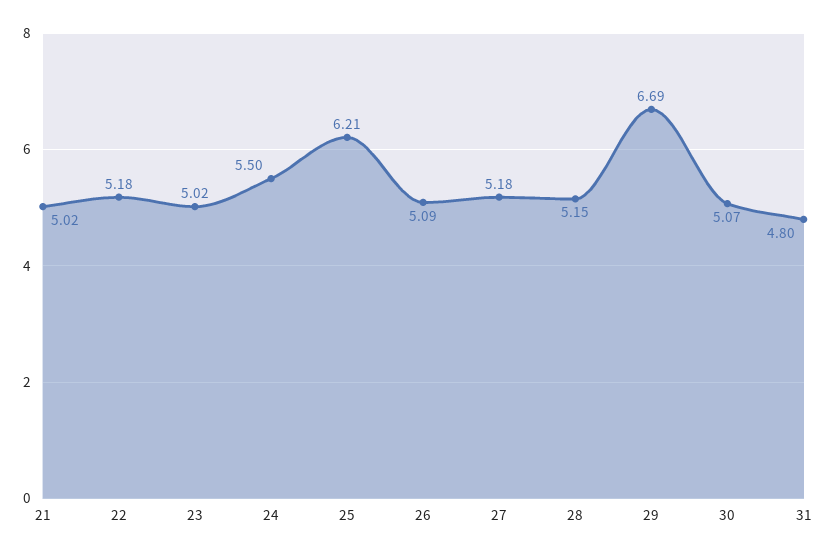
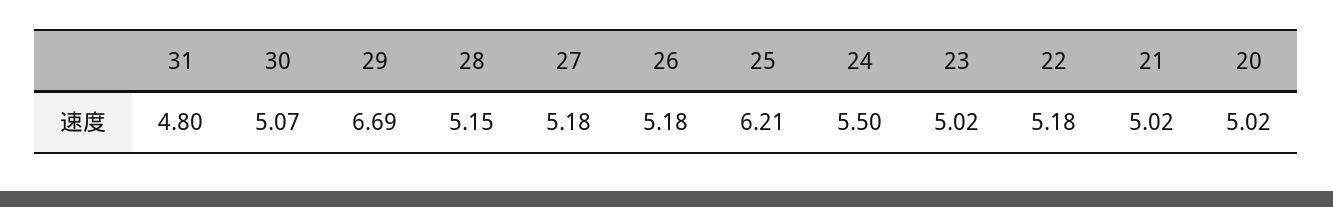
  {
    "21": 5.02,
    "22": 5.18,
    "23": 5.02,
    "24": 5.5,
    "25": 6.21,
-   "26": 5.09,
+   "26": 5.18,
    "27": 5.18,
    "28": 5.15,
    "29": 6.69,
    "30": 5.07,
-   "31": 4.8
+   "31": 4.8,
+   "20": 5.02
  }

